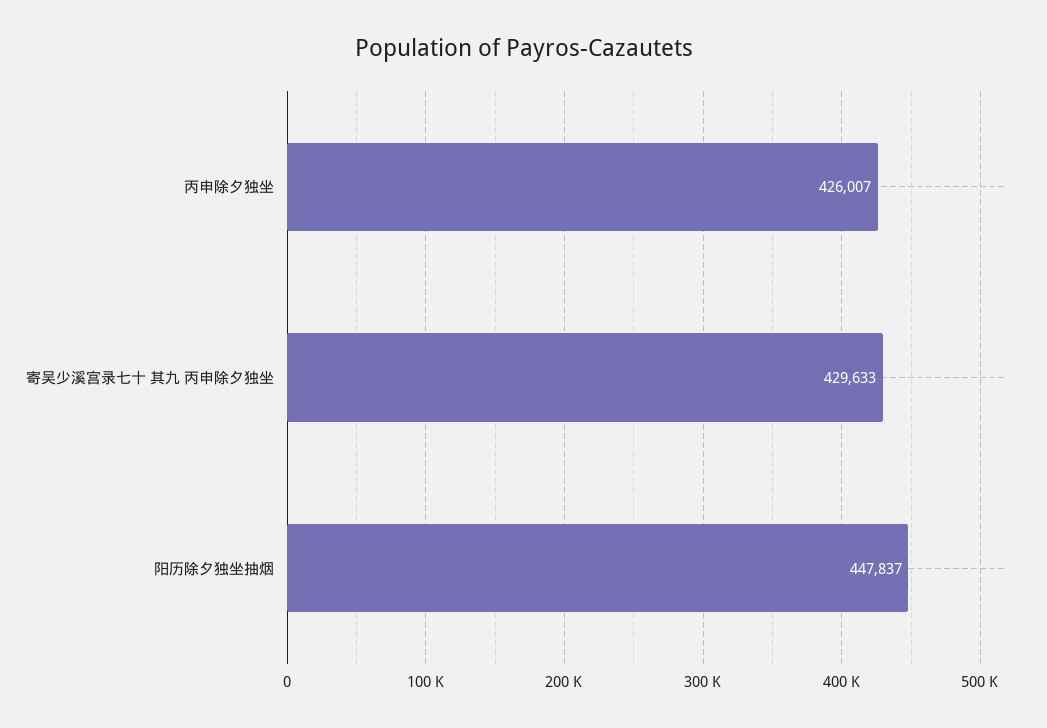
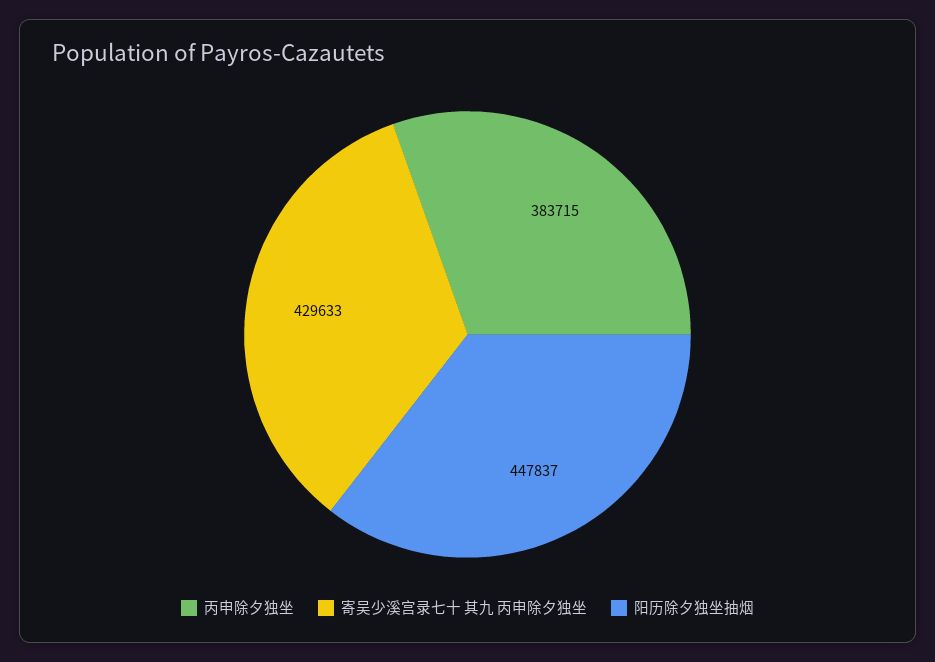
  {
-   "丙申除夕独坐": 426007,
+   "丙申除夕独坐": 383715,
    "寄吴少溪宫录七十 其九 丙申除夕独坐": 429633,
    "阳历除夕独坐抽烟": 447837
  }

